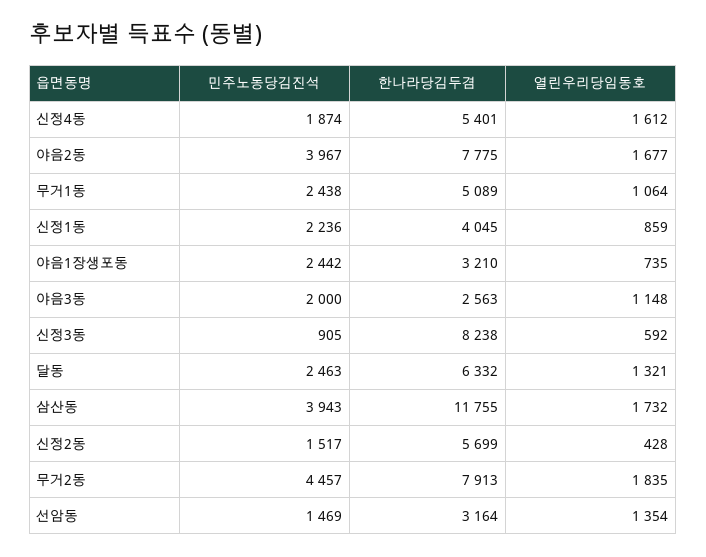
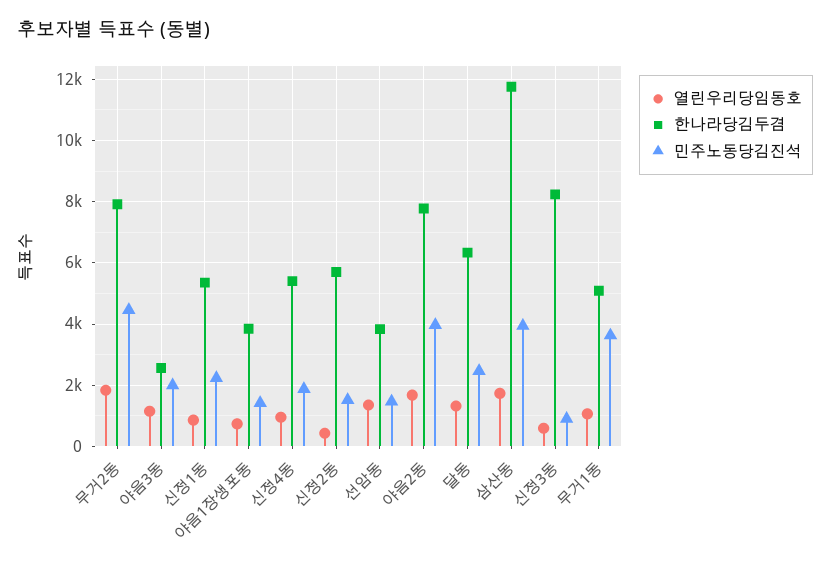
  {
    "민주노동당김진석": {
      "신정4동": 1874,
      "야음2동": 3967,
-     "무거1동": 2438,
+     "무거1동": 3600,
      "신정1동": 2236,
-     "야음1장생포동": 2442,
+     "야음1장생포동": 1400,
      "야음3동": 2000,
      "신정3동": 905,
      "달동": 2463,
      "삼산동": 3943,
      "신정2동": 1517,
      "무거2동": 4457,
      "선암동": 1469
    },
    "한나라당김두겸": {
      "신정4동": 5401,
      "야음2동": 7775,
      "무거1동": 5089,
-     "신정1동": 4045,
+     "신정1동": 5400,
-     "야음1장생포동": 3210,
+     "야음1장생포동": 3800,
      "야음3동": 2563,
      "신정3동": 8238,
      "달동": 6332,
      "삼산동": 11755,
      "신정2동": 5699,
      "무거2동": 7913,
-     "선암동": 3164
+     "선암동": 3800
    },
    "열린우리당임동호": {
-     "신정4동": 1612,
+     "신정4동": 1000,
      "야음2동": 1677,
      "무거1동": 1064,
      "신정1동": 859,
      "야음1장생포동": 735,
      "야음3동": 1148,
      "신정3동": 592,
      "달동": 1321,
      "삼산동": 1732,
      "신정2동": 428,
      "무거2동": 1835,
      "선암동": 1354
    }
  }

